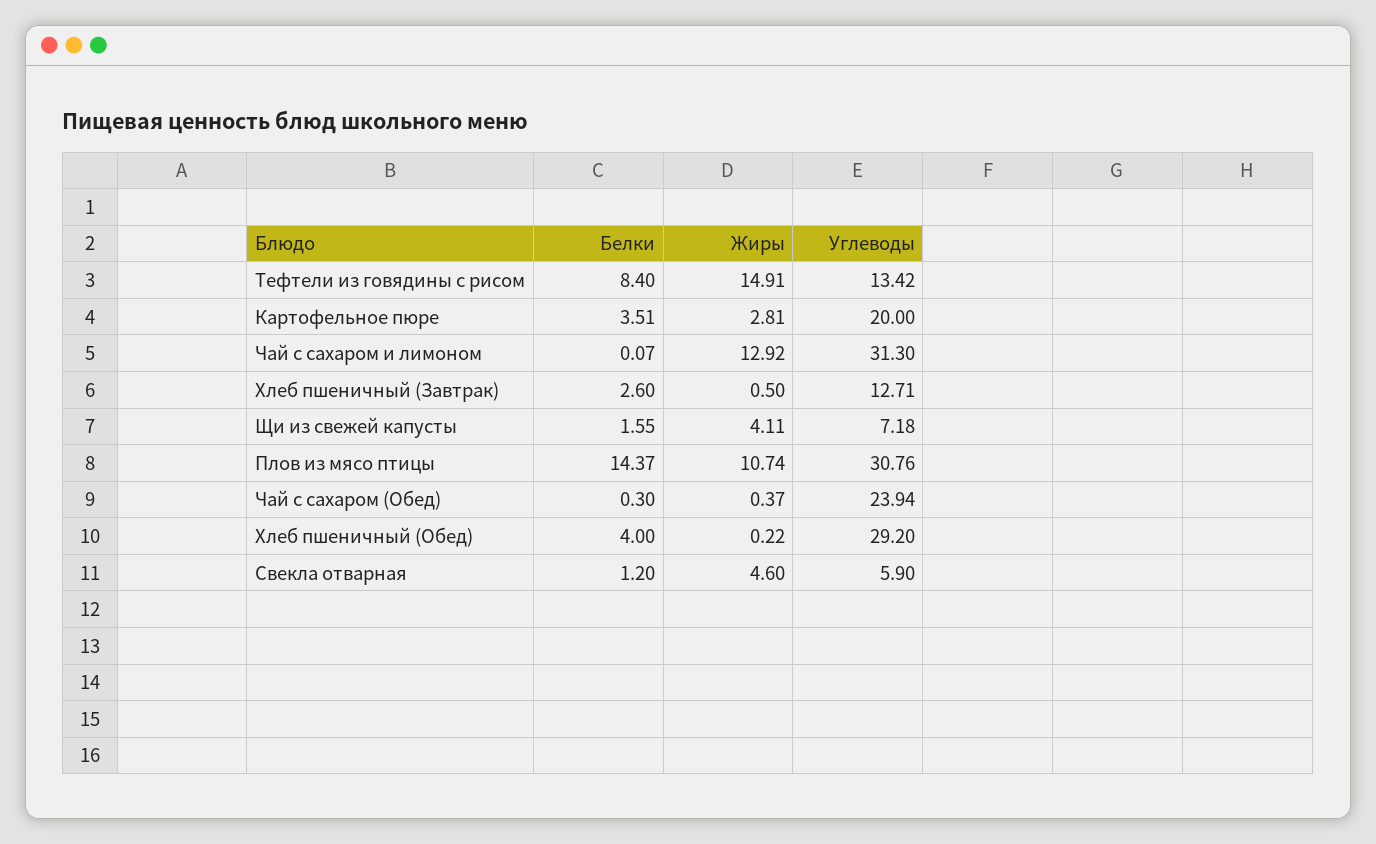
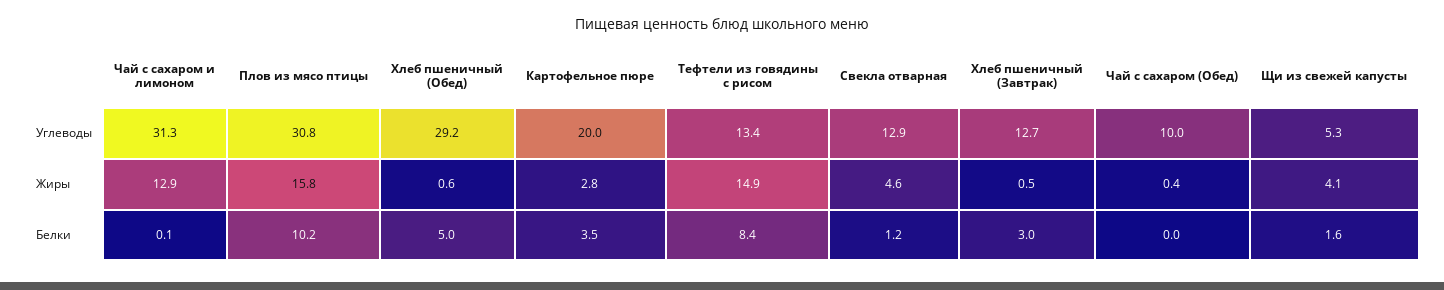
  {
    "Белки": {
      "Тефтели из говядины с рисом": 8.4,
      "Картофельное пюре": 3.51,
      "Чай с сахаром и лимоном": 0.07,
-     "Хлеб пшеничный (Завтрак)": 2.6,
+     "Хлеб пшеничный (Завтрак)": 3,
      "Щи из свежей капусты": 1.55,
-     "Плов из мясо птицы": 14.37,
+     "Плов из мясо птицы": 10.2,
-     "Чай с сахаром (Обед)": 0.3,
+     "Чай с сахаром (Обед)": 0,
-     "Хлеб пшеничный (Обед)": 4,
+     "Хлеб пшеничный (Обед)": 5,
      "Свекла отварная": 1.2
    },
    "Жиры": {
      "Тефтели из говядины с рисом": 14.91,
      "Картофельное пюре": 2.81,
      "Чай с сахаром и лимоном": 12.92,
      "Хлеб пшеничный (Завтрак)": 0.5,
      "Щи из свежей капусты": 4.11,
-     "Плов из мясо птицы": 10.74,
+     "Плов из мясо птицы": 15.8,
      "Чай с сахаром (Обед)": 0.37,
-     "Хлеб пшеничный (Обед)": 0.22,
+     "Хлеб пшеничный (Обед)": 0.6,
      "Свекла отварная": 4.6
    },
    "Углеводы": {
      "Тефтели из говядины с рисом": 13.42,
      "Картофельное пюре": 20,
      "Чай с сахаром и лимоном": 31.3,
      "Хлеб пшеничный (Завтрак)": 12.71,
-     "Щи из свежей капусты": 7.18,
+     "Щи из свежей капусты": 5.3,
      "Плов из мясо птицы": 30.76,
-     "Чай с сахаром (Обед)": 23.94,
+     "Чай с сахаром (Обед)": 10,
      "Хлеб пшеничный (Обед)": 29.2,
-     "Свекла отварная": 5.9
+     "Свекла отварная": 12.9
    }
  }

